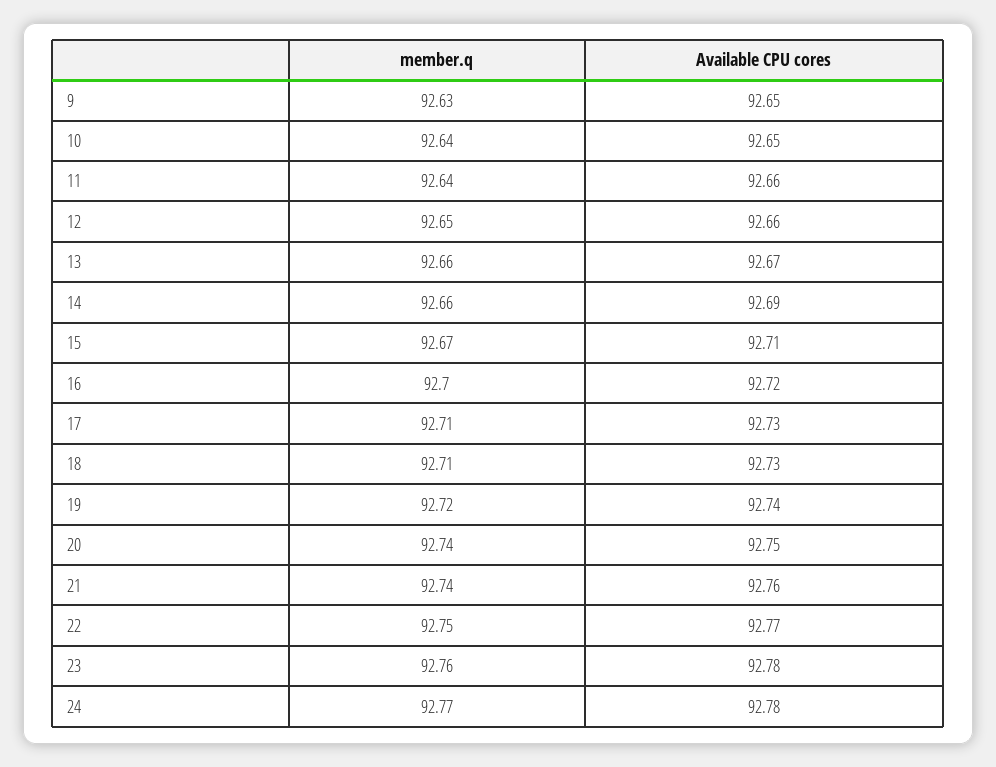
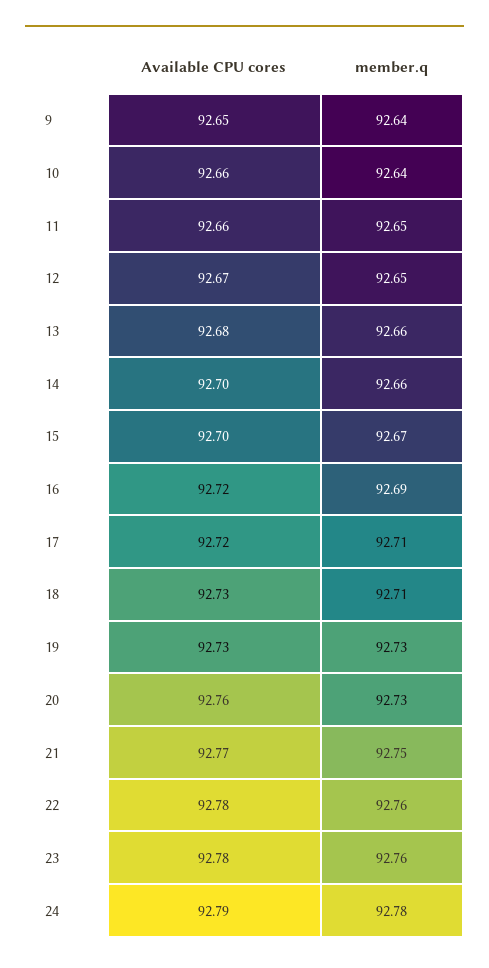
  {
    "member.q": {
-     "9": 92.63,
+     "9": 92.64,
      "10": 92.64,
-     "11": 92.64,
+     "11": 92.65,
      "12": 92.65,
      "13": 92.66,
      "14": 92.66,
      "15": 92.67,
-     "16": 92.7,
+     "16": 92.69,
      "17": 92.71,
      "18": 92.71,
-     "19": 92.72,
+     "19": 92.73,
-     "20": 92.74,
+     "20": 92.73,
-     "21": 92.74,
+     "21": 92.75,
-     "22": 92.75,
+     "22": 92.76,
      "23": 92.76,
-     "24": 92.77
+     "24": 92.78
    },
    "Available CPU cores": {
      "9": 92.65,
-     "10": 92.65,
+     "10": 92.66,
      "11": 92.66,
-     "12": 92.66,
+     "12": 92.67,
-     "13": 92.67,
+     "13": 92.68,
-     "14": 92.69,
+     "14": 92.7,
-     "15": 92.71,
+     "15": 92.7,
      "16": 92.72,
-     "17": 92.73,
+     "17": 92.72,
      "18": 92.73,
-     "19": 92.74,
+     "19": 92.73,
-     "20": 92.75,
+     "20": 92.76,
-     "21": 92.76,
+     "21": 92.77,
-     "22": 92.77,
+     "22": 92.78,
      "23": 92.78,
-     "24": 92.78
+     "24": 92.79
    }
  }

